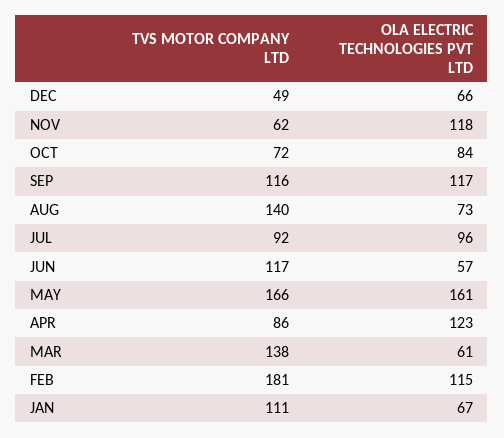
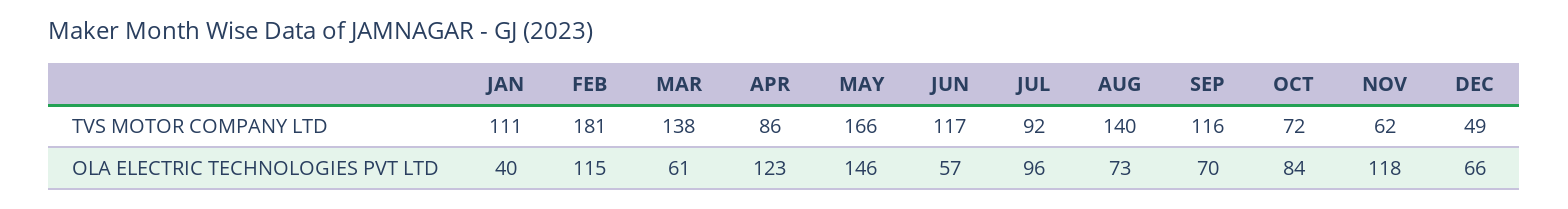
  {
    "TVS MOTOR COMPANY LTD": {
      "DEC": 49,
      "NOV": 62,
      "OCT": 72,
      "SEP": 116,
      "AUG": 140,
      "JUL": 92,
      "JUN": 117,
      "MAY": 166,
      "APR": 86,
      "MAR": 138,
      "FEB": 181,
      "JAN": 111
    },
    "OLA ELECTRIC TECHNOLOGIES PVT LTD": {
      "DEC": 66,
      "NOV": 118,
      "OCT": 84,
-     "SEP": 117,
+     "SEP": 70,
      "AUG": 73,
      "JUL": 96,
      "JUN": 57,
-     "MAY": 161,
+     "MAY": 146,
      "APR": 123,
      "MAR": 61,
      "FEB": 115,
-     "JAN": 67
+     "JAN": 40
    }
  }

